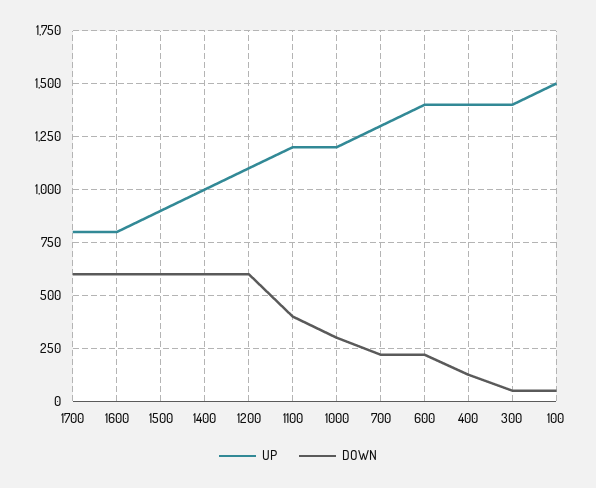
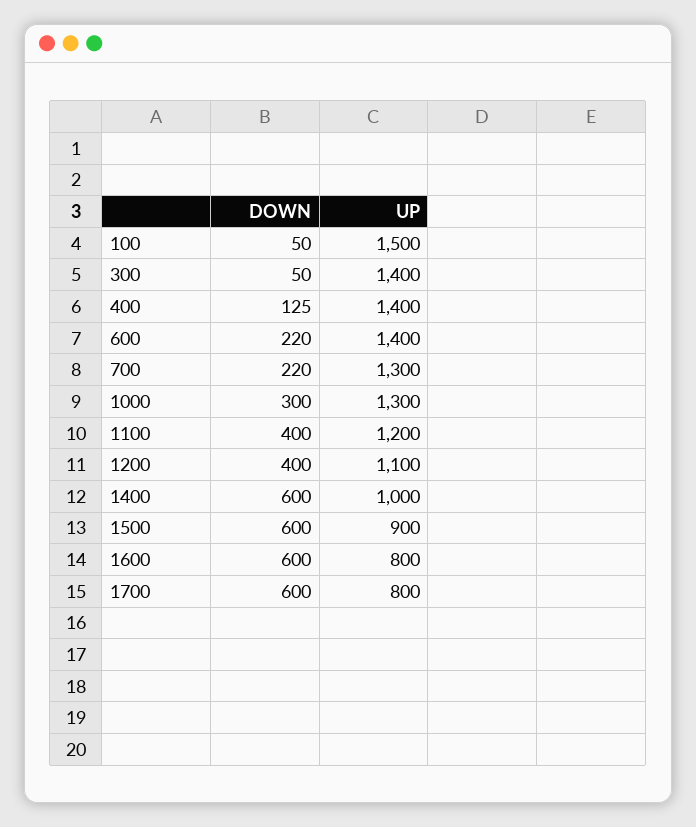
  {
    "UP": {
      "1700": 800,
      "1600": 800,
      "1500": 900,
      "1400": 1000,
      "1200": 1100,
      "1100": 1200,
-     "1000": 1200,
+     "1000": 1300,
      "700": 1300,
      "600": 1400,
      "400": 1400,
      "300": 1400,
      "100": 1500
    },
    "DOWN": {
      "1700": 600,
      "1600": 600,
      "1500": 600,
      "1400": 600,
-     "1200": 600,
+     "1200": 400,
      "1100": 400,
      "1000": 300,
      "700": 220,
      "600": 220,
      "400": 125,
      "300": 50,
      "100": 50
    }
  }

